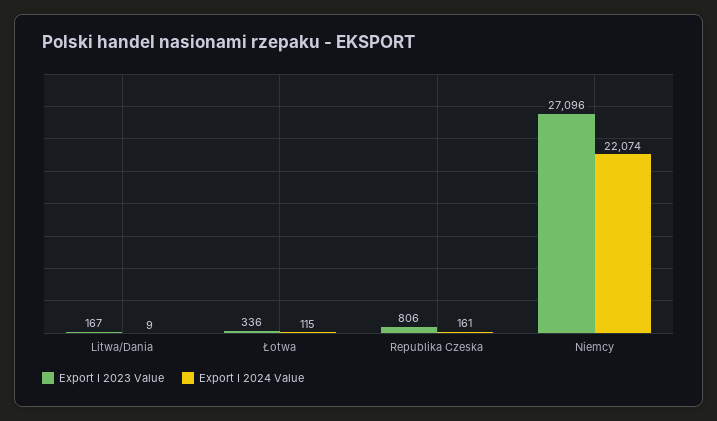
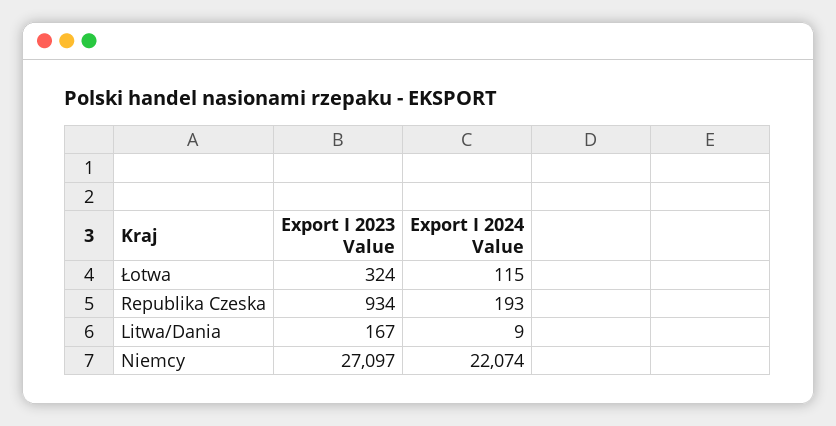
  {
    "Export I 2023 Value": {
      "Litwa/Dania": 167,
-     "Łotwa": 336,
+     "Łotwa": 324,
-     "Republika Czeska": 806,
+     "Republika Czeska": 934,
-     "Niemcy": 27096
+     "Niemcy": 27097
    },
    "Export I 2024 Value": {
      "Litwa/Dania": 9,
      "Łotwa": 115,
-     "Republika Czeska": 161,
+     "Republika Czeska": 193,
      "Niemcy": 22074
    }
  }

